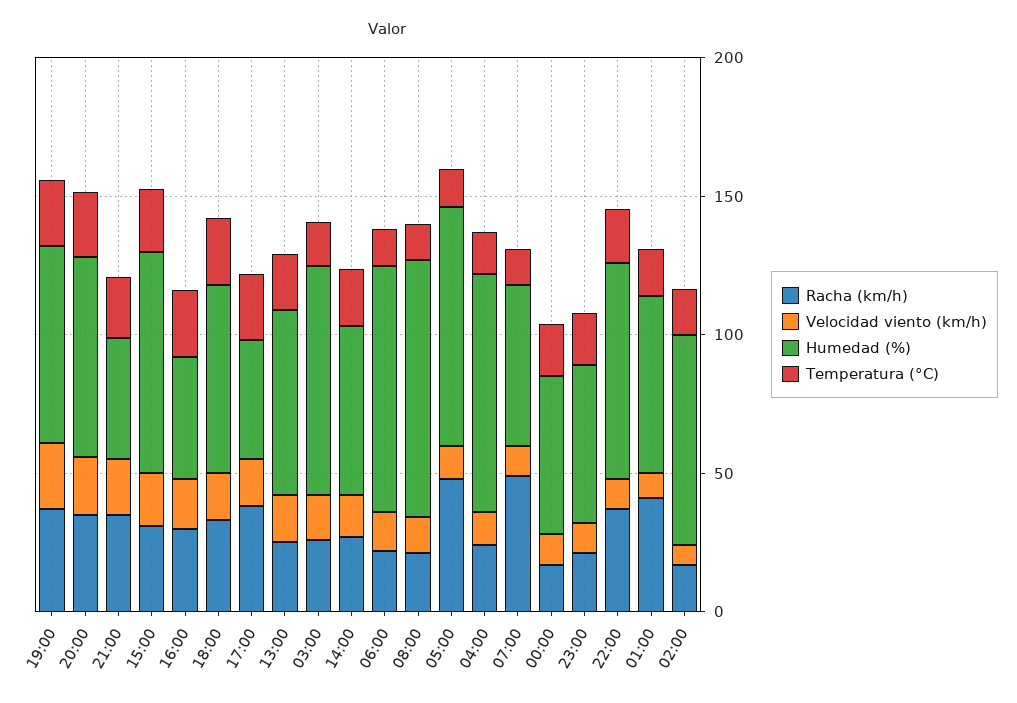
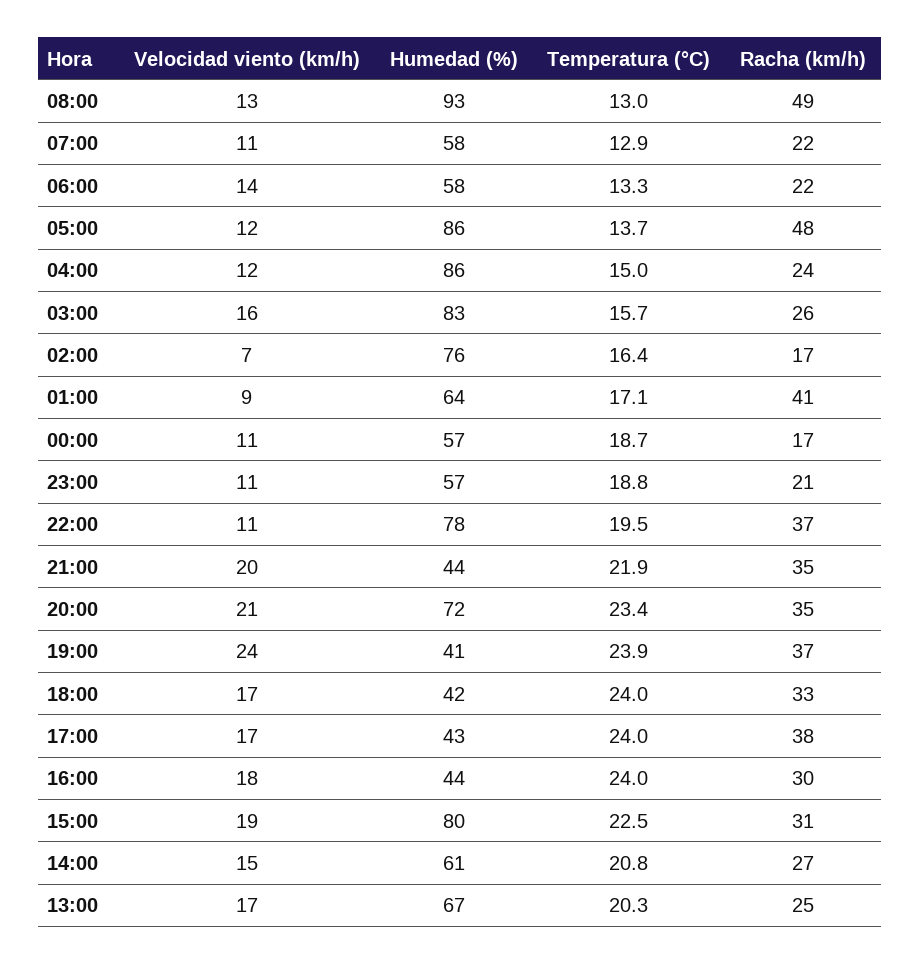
  {
    "Racha (km/h)": {
      "19:00": 37,
      "20:00": 35,
      "21:00": 35,
      "15:00": 31,
      "16:00": 30,
      "18:00": 33,
      "17:00": 38,
      "13:00": 25,
      "03:00": 26,
      "14:00": 27,
      "06:00": 22,
-     "08:00": 20,
+     "08:00": 49,
      "05:00": 48,
      "04:00": 24,
-     "07:00": 50,
+     "07:00": 22,
      "00:00": 17,
      "23:00": 21,
      "22:00": 37,
      "01:00": 41,
      "02:00": 17
    },
    "Velocidad viento (km/h)": {
      "19:00": 24,
      "20:00": 21,
      "21:00": 20,
      "15:00": 19,
      "16:00": 18,
      "18:00": 17,
      "17:00": 17,
      "13:00": 17,
      "03:00": 16,
      "14:00": 15,
      "06:00": 14,
      "08:00": 13,
      "05:00": 12,
      "04:00": 12,
      "07:00": 11,
      "00:00": 11,
      "23:00": 11,
      "22:00": 11,
      "01:00": 9,
      "02:00": 7
    },
    "Humedad (%)": {
-     "19:00": 70,
+     "19:00": 41,
      "20:00": 72,
      "21:00": 44,
      "15:00": 80,
      "16:00": 44,
-     "18:00": 70,
+     "18:00": 42,
      "17:00": 43,
      "13:00": 67,
      "03:00": 83,
      "14:00": 61,
-     "06:00": 90,
+     "06:00": 58,
      "08:00": 93,
      "05:00": 86,
      "04:00": 86,
      "07:00": 58,
      "00:00": 57,
      "23:00": 57,
      "22:00": 78,
      "01:00": 64,
      "02:00": 76
    },
    "Temperatura (°C)": {
      "19:00": 23.9,
      "20:00": 23.4,
      "21:00": 21.9,
      "15:00": 22.5,
      "16:00": 24,
      "18:00": 24,
      "17:00": 24,
      "13:00": 20.3,
      "03:00": 15.7,
      "14:00": 20.8,
      "06:00": 13.3,
      "08:00": 13,
      "05:00": 13.7,
      "04:00": 15,
      "07:00": 12.9,
      "00:00": 18.7,
      "23:00": 18.8,
      "22:00": 19.5,
      "01:00": 17.1,
      "02:00": 16.4
    }
  }

